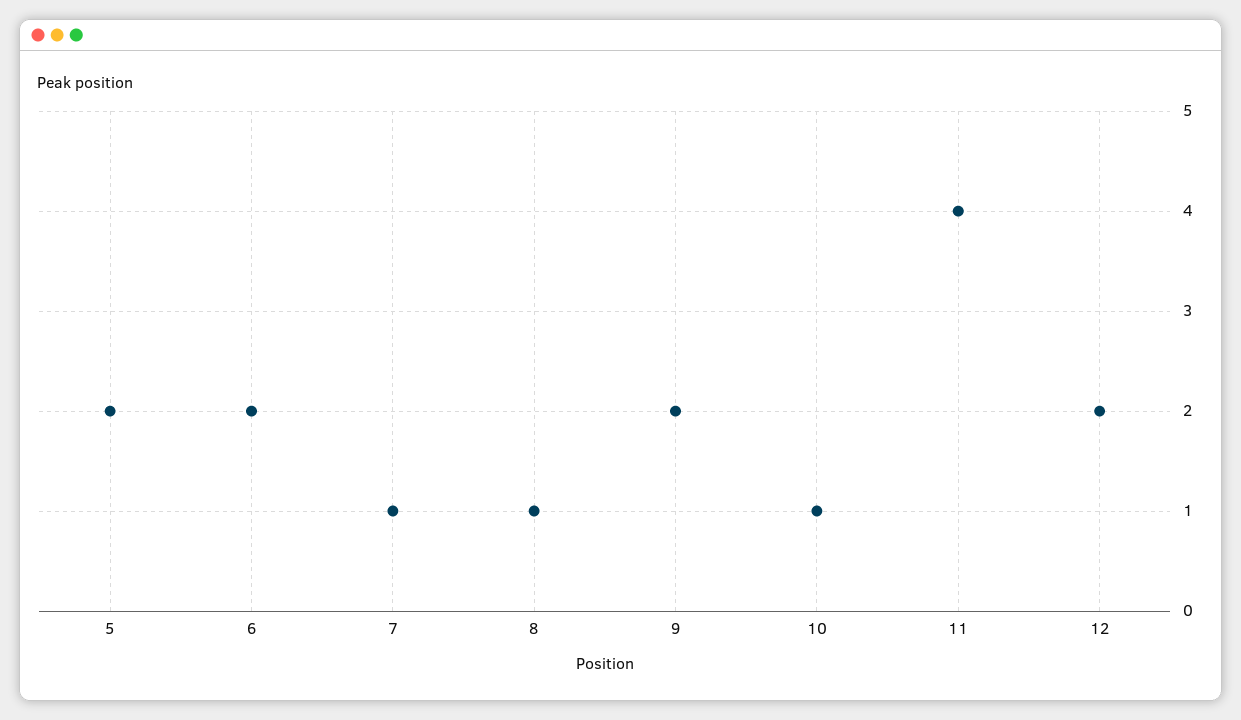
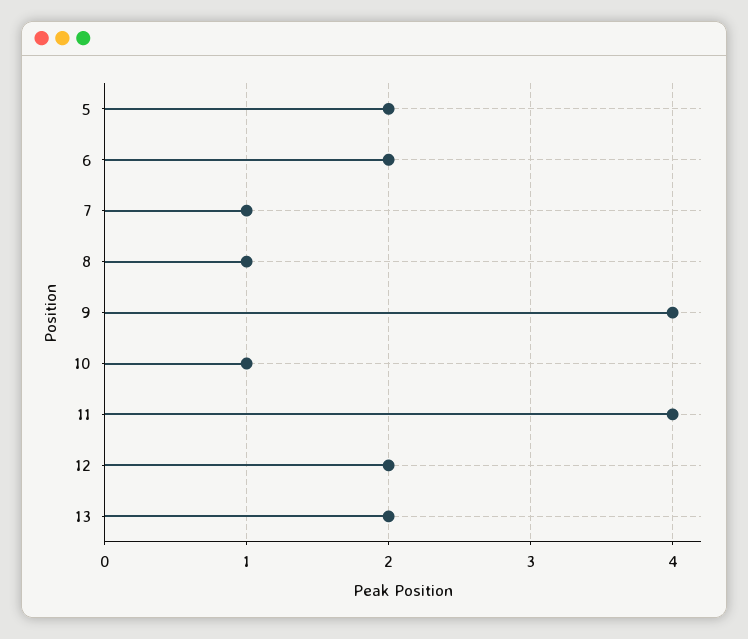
  {
    "5": 2,
    "6": 2,
    "7": 1,
    "8": 1,
-   "9": 2,
+   "9": 4,
    "10": 1,
    "11": 4,
-   "12": 2
+   "12": 2,
+   "13": 2
  }

